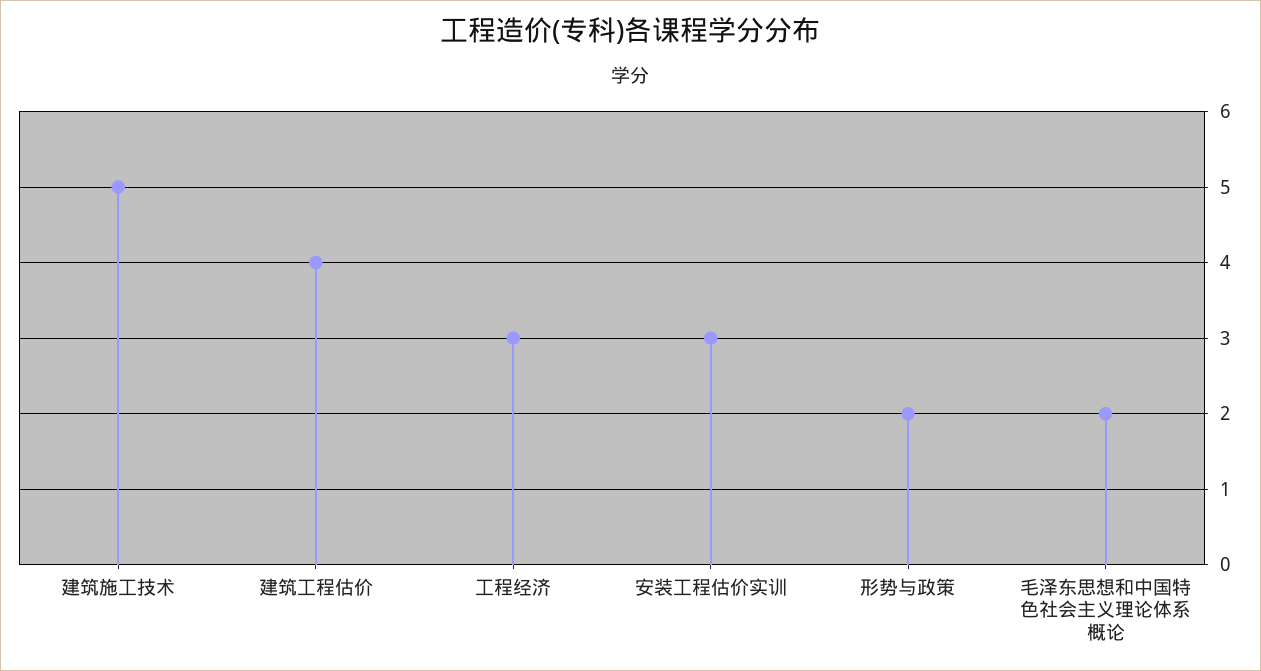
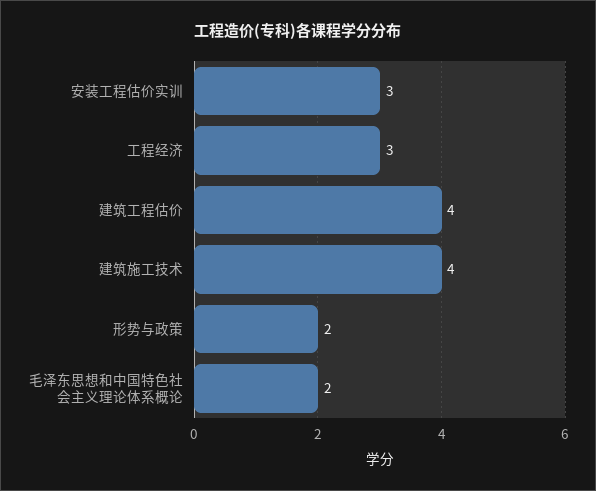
  {
-   "建筑施工技术": 5,
+   "建筑施工技术": 4,
    "建筑工程估价": 4,
    "工程经济": 3,
    "安装工程估价实训": 3,
    "形势与政策": 2,
    "毛泽东思想和中国特色社会主义理论体系概论": 2
  }

